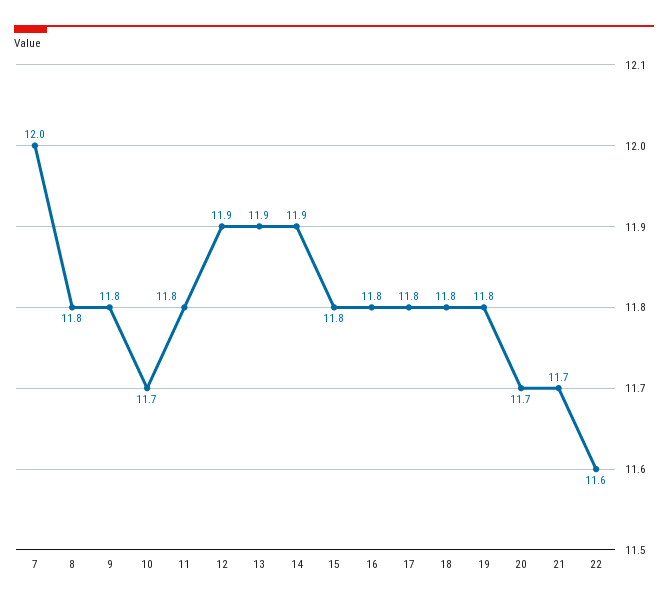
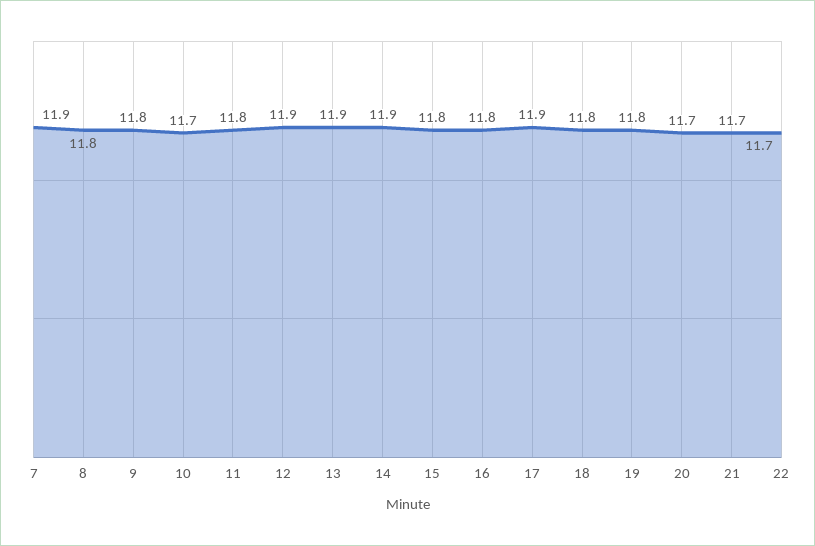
  {
-   "7": 12,
+   "7": 11.9,
    "8": 11.8,
    "9": 11.8,
    "10": 11.7,
    "11": 11.8,
    "12": 11.9,
    "13": 11.9,
    "14": 11.9,
    "15": 11.8,
    "16": 11.8,
-   "17": 11.8,
+   "17": 11.9,
    "18": 11.8,
    "19": 11.8,
    "20": 11.7,
    "21": 11.7,
-   "22": 11.6
+   "22": 11.7
  }

